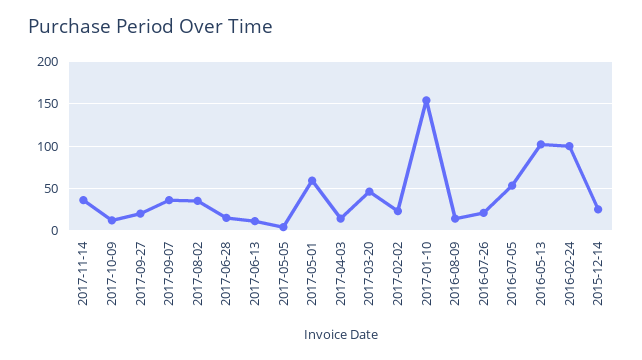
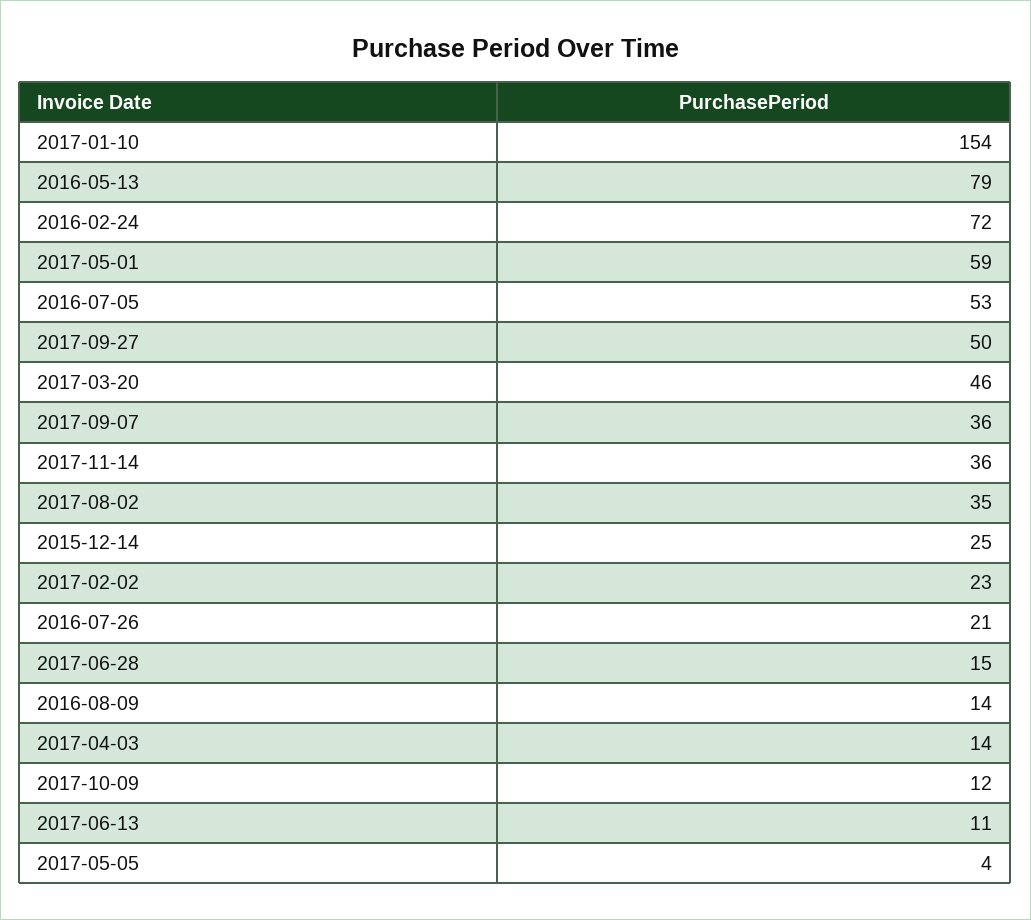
  {
    "2017-11-14": 36,
    "2017-10-09": 12,
-   "2017-09-27": 20,
+   "2017-09-27": 50,
    "2017-09-07": 36,
    "2017-08-02": 35,
    "2017-06-28": 15,
    "2017-06-13": 11,
    "2017-05-05": 4,
    "2017-05-01": 59,
    "2017-04-03": 14,
    "2017-03-20": 46,
    "2017-02-02": 23,
    "2017-01-10": 154,
    "2016-08-09": 14,
    "2016-07-26": 21,
    "2016-07-05": 53,
-   "2016-05-13": 100,
+   "2016-05-13": 79,
-   "2016-02-24": 100,
+   "2016-02-24": 72,
    "2015-12-14": 25
  }

